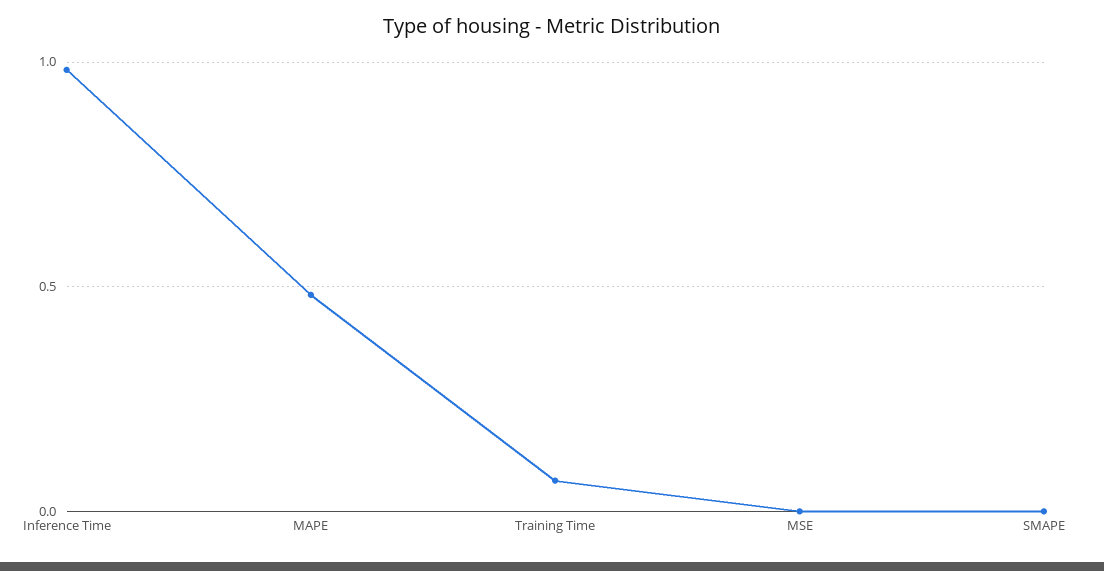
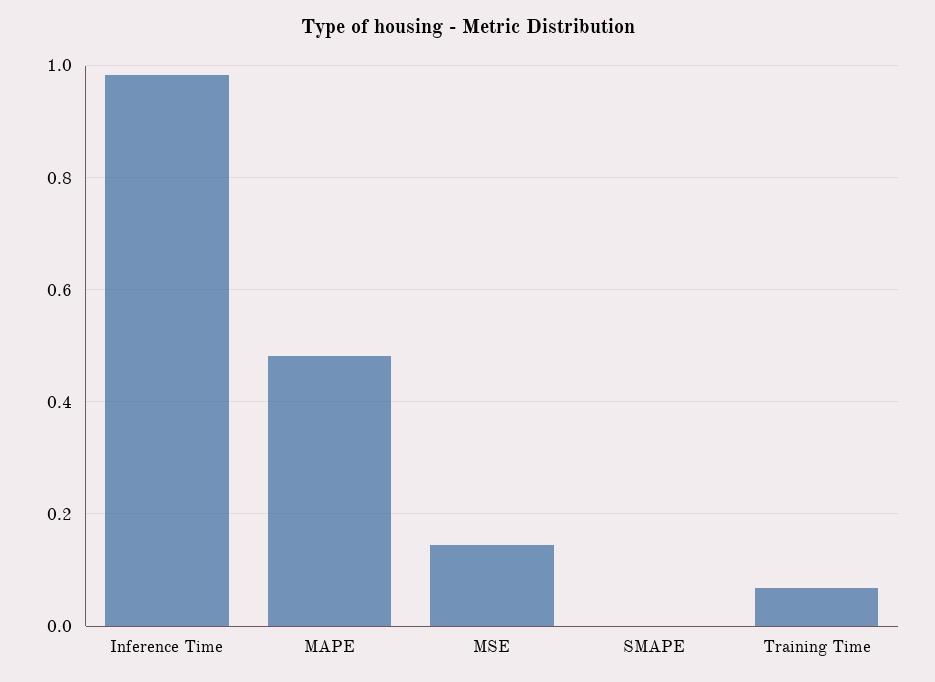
  {
    "Inference Time": 0.98,
    "MAPE": 0.48,
    "Training Time": 0.06,
-   "MSE": 0,
+   "MSE": 0.14,
    "SMAPE": 0
  }

